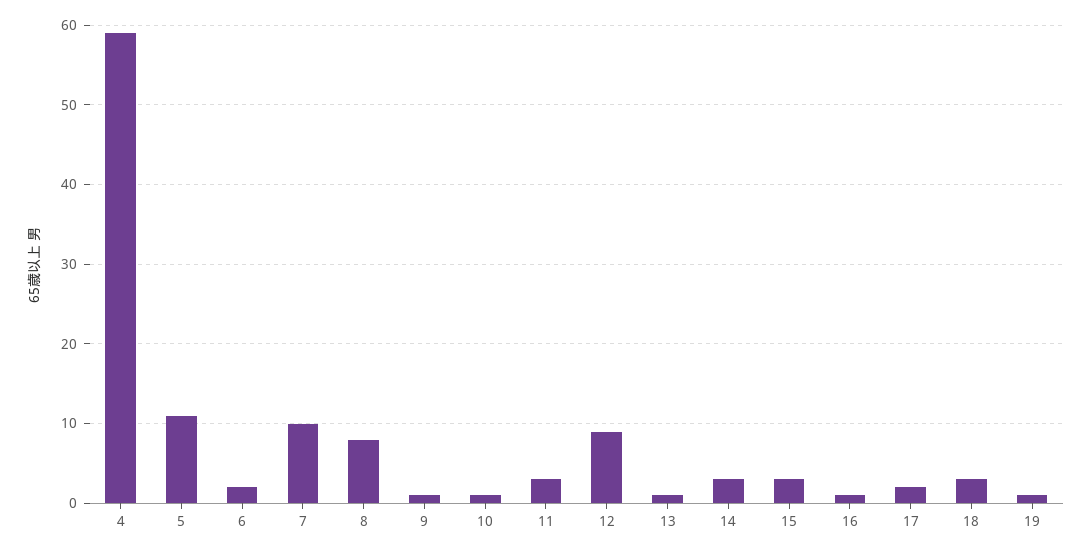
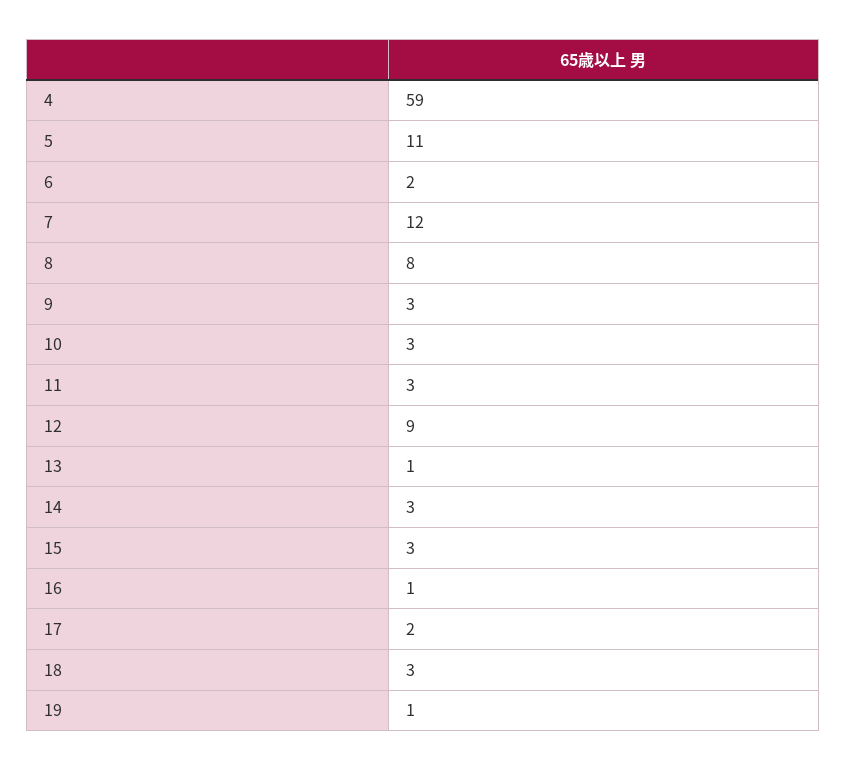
  {
    "4": 59,
    "5": 11,
    "6": 2,
-   "7": 10,
+   "7": 12,
    "8": 8,
-   "9": 1,
+   "9": 3,
-   "10": 1,
+   "10": 3,
    "11": 3,
    "12": 9,
    "13": 1,
    "14": 3,
    "15": 3,
    "16": 1,
    "17": 2,
    "18": 3,
    "19": 1
  }

